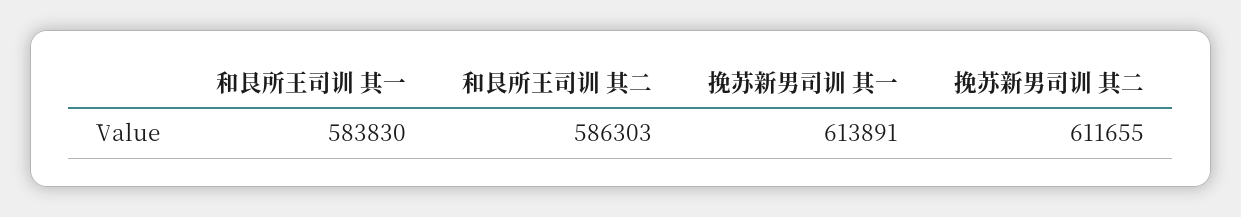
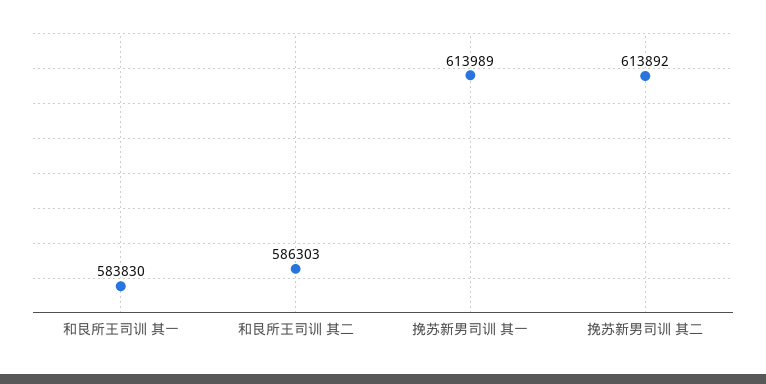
  {
    "和艮所王司训 其一": 583830,
    "和艮所王司训 其二": 586303,
-   "挽苏新男司训 其一": 613891,
+   "挽苏新男司训 其一": 613989,
-   "挽苏新男司训 其二": 611655
+   "挽苏新男司训 其二": 613892
  }

